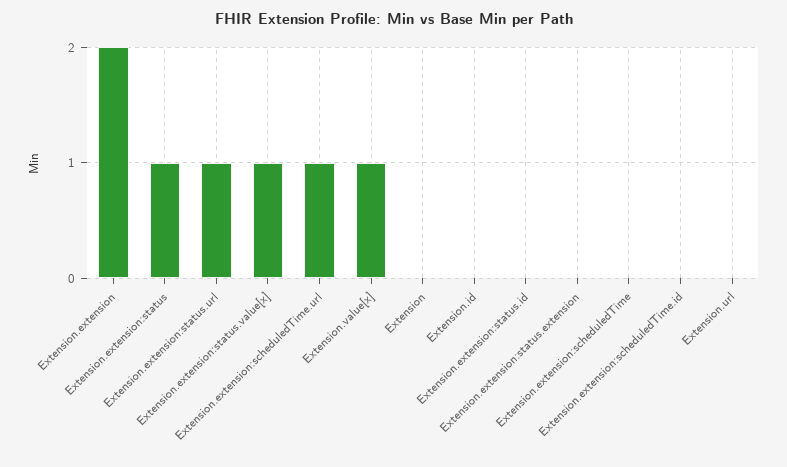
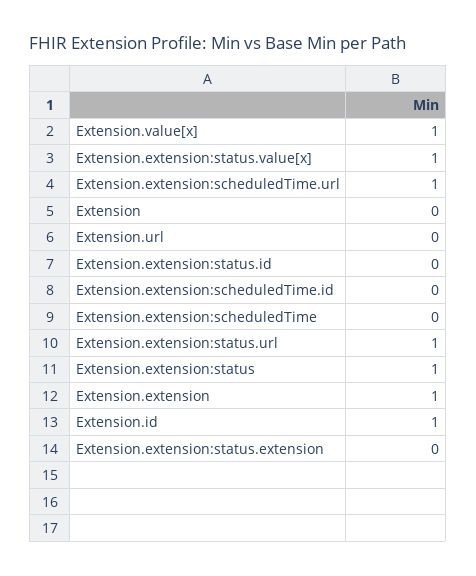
  {
-   "Extension.extension": 2,
+   "Extension.extension": 1,
    "Extension.extension:status": 1,
    "Extension.extension:status.url": 1,
    "Extension.extension:status.value[x]": 1,
    "Extension.extension:scheduledTime.url": 1,
    "Extension.value[x]": 1,
    "Extension": 0,
-   "Extension.id": 0,
+   "Extension.id": 1,
    "Extension.extension:status.id": 0,
    "Extension.extension:status.extension": 0,
    "Extension.extension:scheduledTime": 0,
    "Extension.extension:scheduledTime.id": 0,
    "Extension.url": 0
  }

